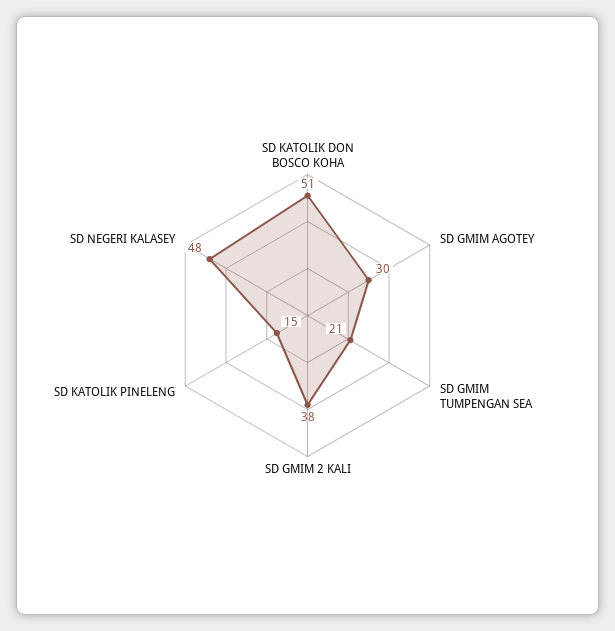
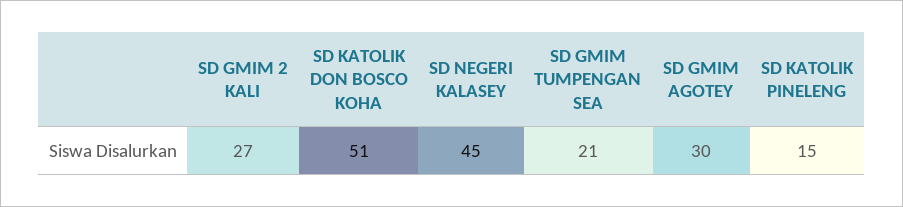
  {
    "SD KATOLIK DON BOSCO KOHA": 51,
    "SD GMIM AGOTEY": 30,
    "SD GMIM TUMPENGAN SEA": 21,
-   "SD GMIM 2 KALI": 38,
+   "SD GMIM 2 KALI": 27,
    "SD KATOLIK PINELENG": 15,
-   "SD NEGERI KALASEY": 48
+   "SD NEGERI KALASEY": 45
  }

